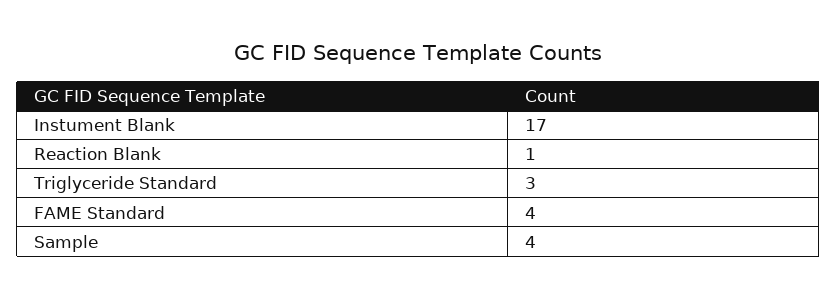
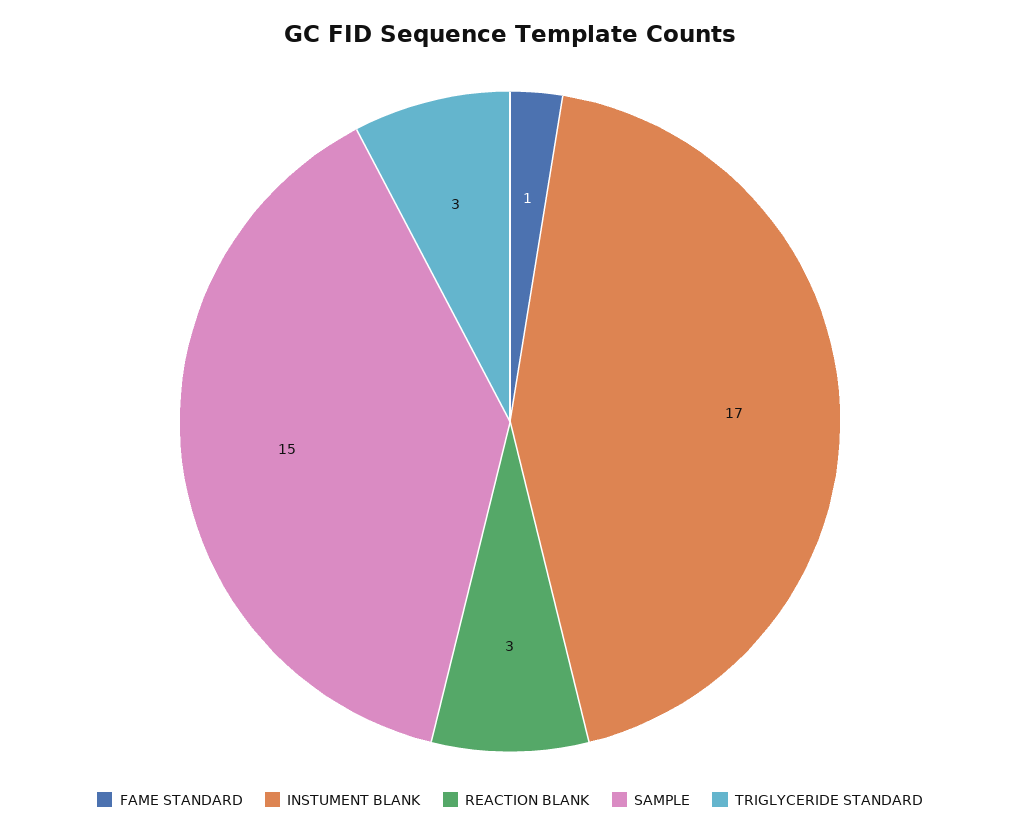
  {
    "Instument Blank": 17,
-   "Reaction Blank": 1,
+   "Reaction Blank": 3,
    "Triglyceride Standard": 3,
-   "FAME Standard": 4,
+   "FAME Standard": 1,
-   "Sample": 4
+   "Sample": 15
  }

